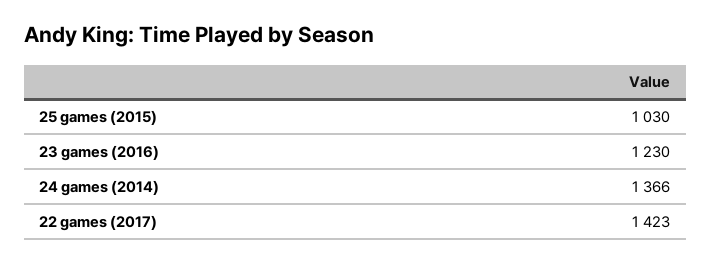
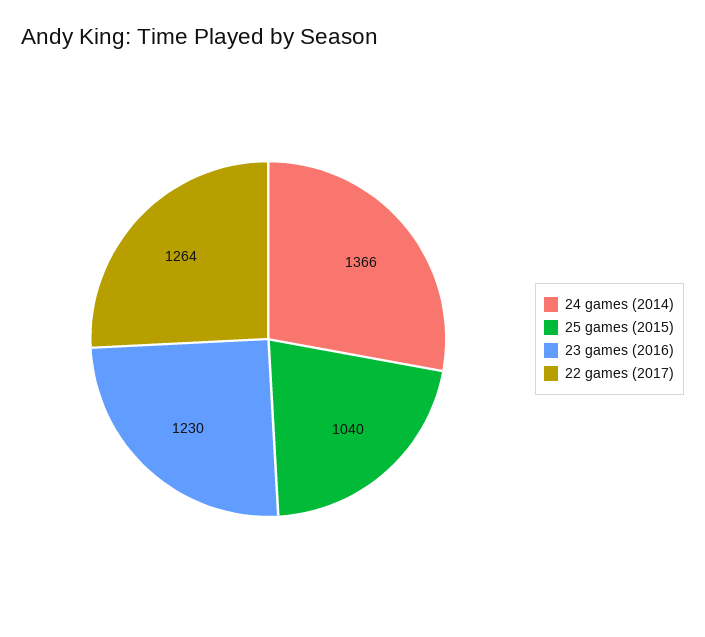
  {
-   "25 games (2015)": 1030,
+   "25 games (2015)": 1040,
    "23 games (2016)": 1230,
    "24 games (2014)": 1366,
-   "22 games (2017)": 1423
+   "22 games (2017)": 1264
  }

